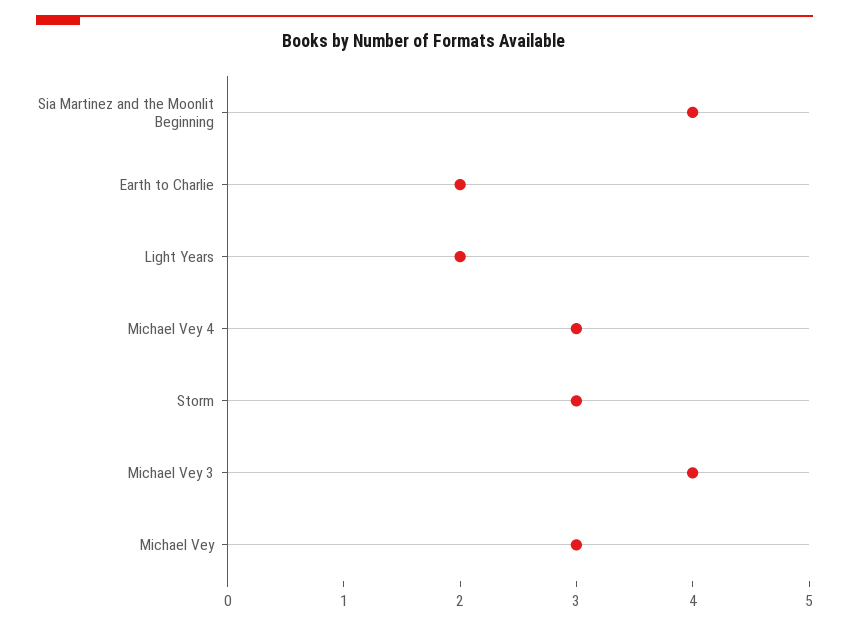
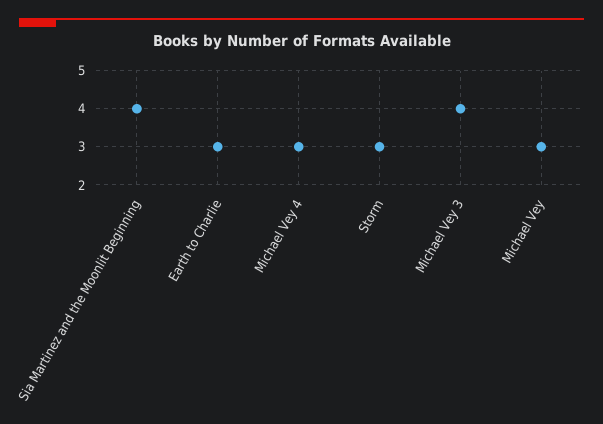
  {
    "Sia Martinez and the Moonlit Beginning": 4,
-   "Earth to Charlie": 2,
+   "Earth to Charlie": 3,
-   "Light Years": 2,
    "Michael Vey 4": 3,
    "Storm": 3,
    "Michael Vey 3": 4,
    "Michael Vey": 3
  }

